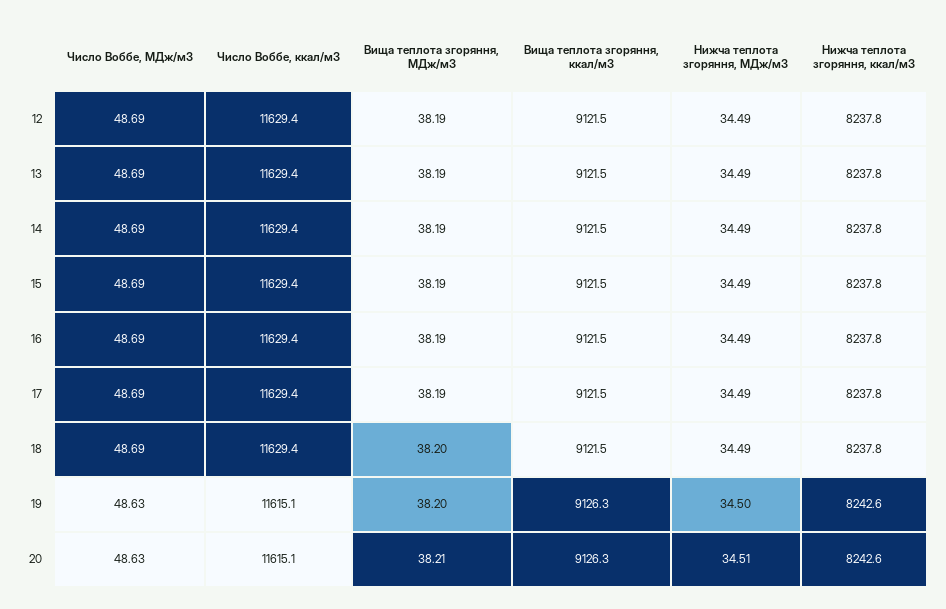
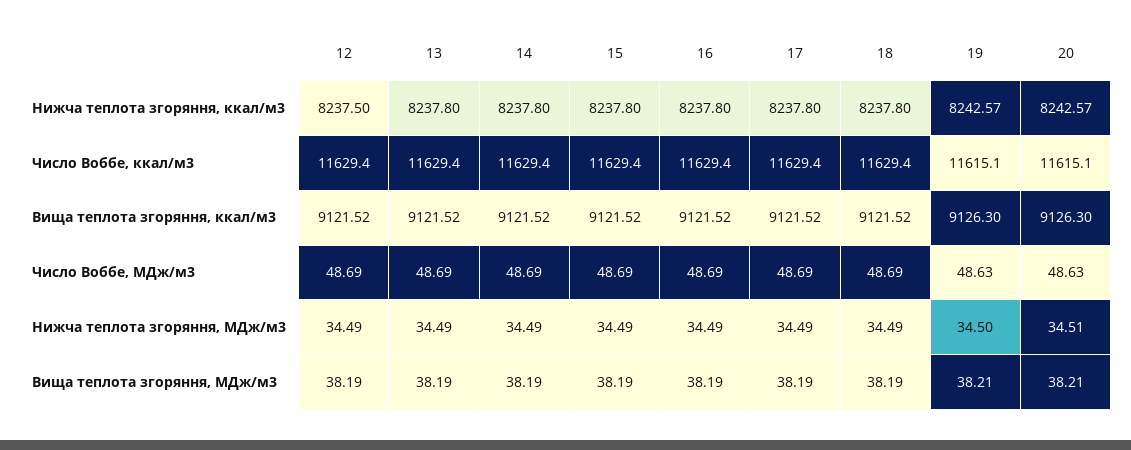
  {
    "Число Воббе, МДж/м3": {
      "12": 48.69,
      "13": 48.69,
      "14": 48.69,
      "15": 48.69,
      "16": 48.69,
      "17": 48.69,
      "18": 48.69,
      "19": 48.63,
      "20": 48.63
    },
    "Число Воббе, ккал/м3": {
      "12": 11629.4,
      "13": 11629.4,
      "14": 11629.4,
      "15": 11629.4,
      "16": 11629.4,
      "17": 11629.4,
      "18": 11629.4,
      "19": 11615.1,
      "20": 11615.1
    },
    "Вища теплота згоряння, МДж/м3": {
      "12": 38.19,
      "13": 38.19,
      "14": 38.19,
      "15": 38.19,
      "16": 38.19,
      "17": 38.19,
-     "18": 38.2,
+     "18": 38.19,
-     "19": 38.2,
+     "19": 38.21,
      "20": 38.21
    },
    "Вища теплота згоряння, ккал/м3": {
      "12": 9121.52,
      "13": 9121.52,
      "14": 9121.52,
      "15": 9121.52,
      "16": 9121.52,
      "17": 9121.52,
      "18": 9121.52,
      "19": 9126.3,
      "20": 9126.3
    },
    "Нижча теплота згоряння, МДж/м3": {
      "12": 34.49,
      "13": 34.49,
      "14": 34.49,
      "15": 34.49,
      "16": 34.49,
      "17": 34.49,
      "18": 34.49,
      "19": 34.5,
      "20": 34.51
    },
    "Нижча теплота згоряння, ккал/м3": {
-     "12": 8237.8,
+     "12": 8237.5,
      "13": 8237.8,
      "14": 8237.8,
      "15": 8237.8,
      "16": 8237.8,
      "17": 8237.8,
      "18": 8237.8,
      "19": 8242.57,
      "20": 8242.57
    }
  }

